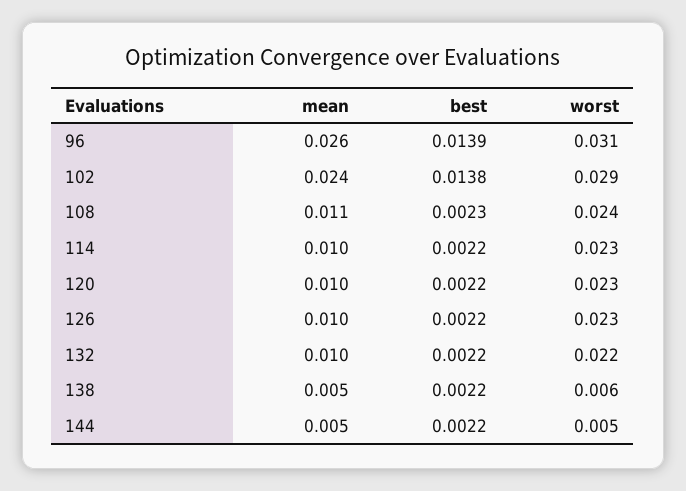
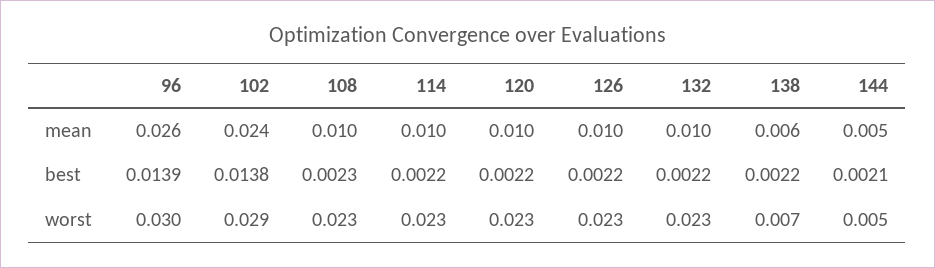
  {
    "mean": {
      "96": 0.026,
      "102": 0.024,
-     "108": 0.011,
+     "108": 0.01,
      "114": 0.01,
      "120": 0.01,
      "126": 0.01,
      "132": 0.01,
-     "138": 0.005,
+     "138": 0.006,
      "144": 0.005
    },
    "best": {
      "96": 0.0139,
      "102": 0.0138,
      "108": 0.0023,
      "114": 0.0022,
      "120": 0.0022,
      "126": 0.0022,
      "132": 0.0022,
      "138": 0.0022,
-     "144": 0.0022
+     "144": 0.0021
    },
    "worst": {
-     "96": 0.031,
+     "96": 0.03,
      "102": 0.029,
-     "108": 0.024,
+     "108": 0.023,
      "114": 0.023,
      "120": 0.023,
      "126": 0.023,
-     "132": 0.022,
+     "132": 0.023,
-     "138": 0.006,
+     "138": 0.007,
      "144": 0.005
    }
  }

